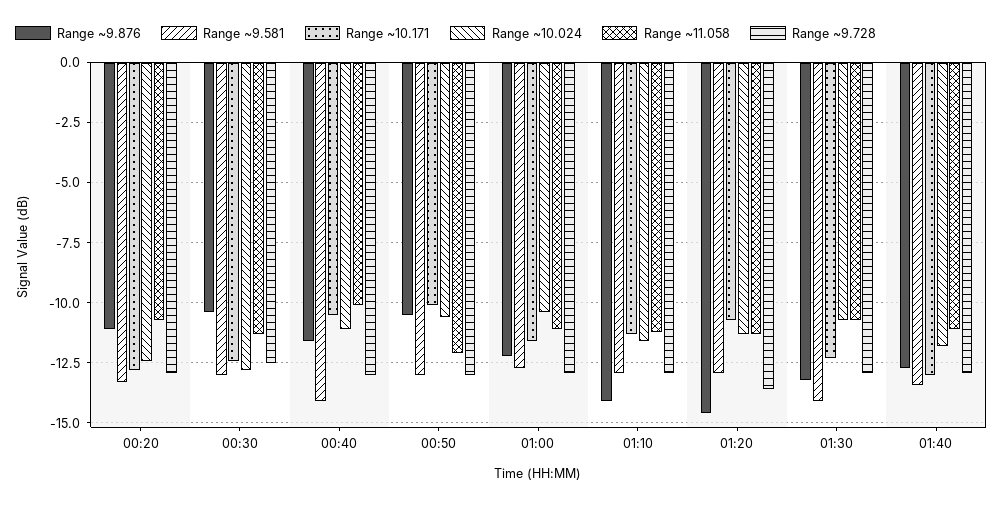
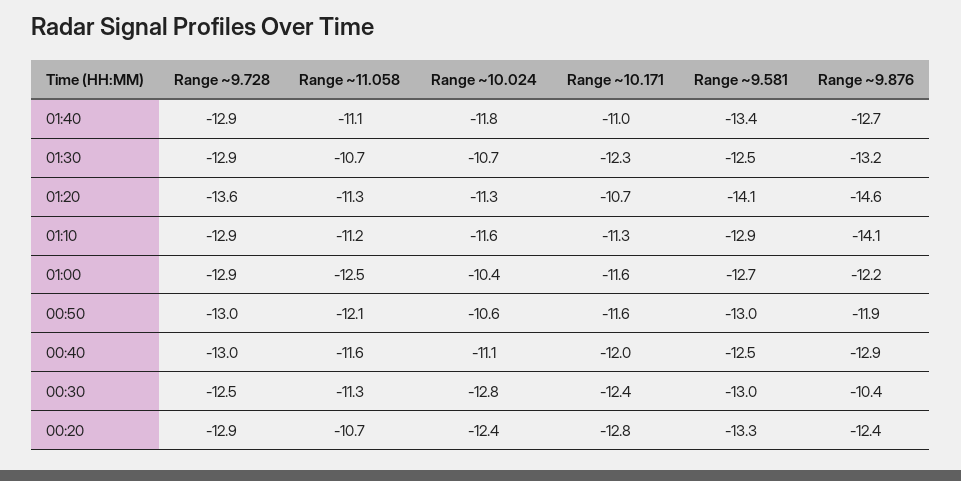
  {
    "Range ~9.876": {
-     "00:20": -11,
+     "00:20": -12.4,
      "00:30": -10.4,
-     "00:40": -11.5,
+     "00:40": -12.9,
-     "00:50": -10.5,
+     "00:50": -11.9,
      "01:00": -12.2,
      "01:10": -14.1,
      "01:20": -14.6,
      "01:30": -13.2,
      "01:40": -12.7
    },
    "Range ~9.581": {
      "00:20": -13.3,
      "00:30": -13,
-     "00:40": -14,
+     "00:40": -12.5,
      "00:50": -13,
      "01:00": -12.7,
      "01:10": -12.9,
-     "01:20": -13,
+     "01:20": -14.1,
-     "01:30": -14,
+     "01:30": -12.5,
      "01:40": -13.4
    },
    "Range ~10.171": {
      "00:20": -12.8,
      "00:30": -12.4,
-     "00:40": -10.5,
+     "00:40": -12,
-     "00:50": -10,
+     "00:50": -11.6,
      "01:00": -11.6,
      "01:10": -11.3,
      "01:20": -10.7,
      "01:30": -12.3,
-     "01:40": -13
+     "01:40": -11
    },
    "Range ~10.024": {
      "00:20": -12.4,
      "00:30": -12.8,
      "00:40": -11.1,
      "00:50": -10.6,
      "01:00": -10.4,
      "01:10": -11.6,
      "01:20": -11.3,
      "01:30": -10.7,
      "01:40": -11.8
    },
    "Range ~11.058": {
      "00:20": -10.7,
      "00:30": -11.3,
-     "00:40": -10,
+     "00:40": -11.6,
      "00:50": -12.1,
-     "01:00": -11,
+     "01:00": -12.5,
      "01:10": -11.2,
      "01:20": -11.3,
      "01:30": -10.7,
      "01:40": -11.1
    },
    "Range ~9.728": {
      "00:20": -12.9,
      "00:30": -12.5,
      "00:40": -13,
      "00:50": -13,
      "01:00": -12.9,
      "01:10": -12.9,
      "01:20": -13.6,
      "01:30": -12.9,
      "01:40": -12.9
    }
  }

